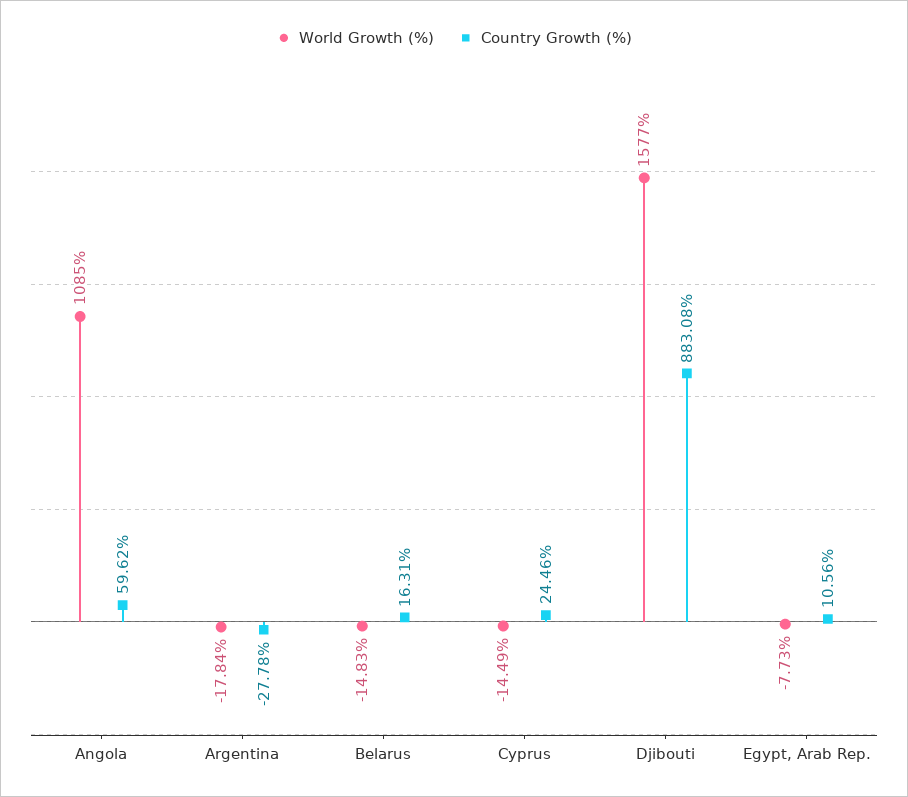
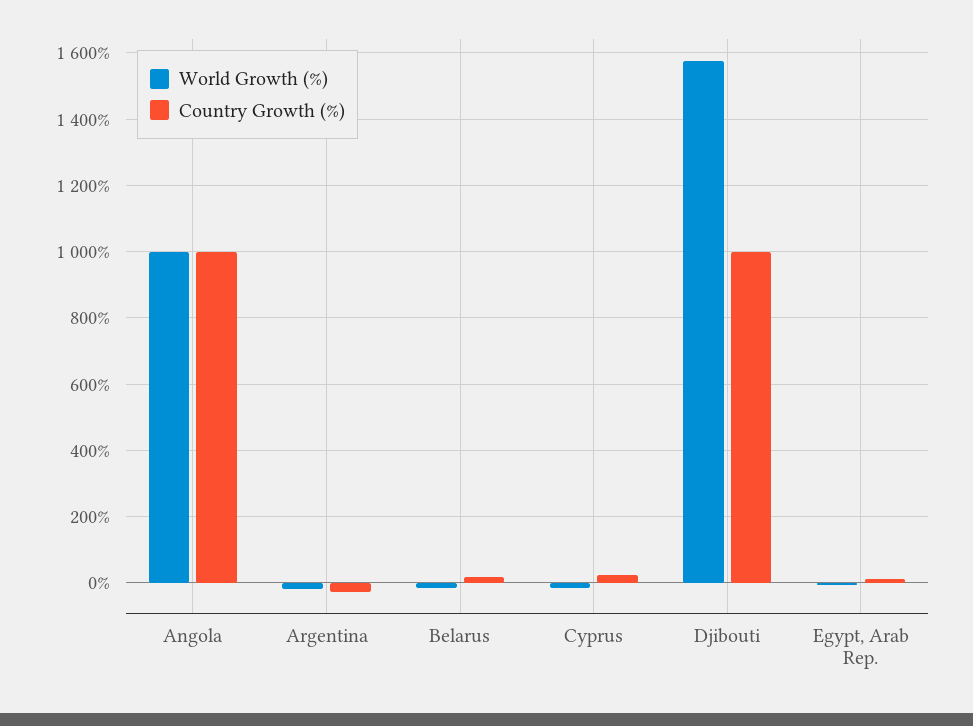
  {
    "World Growth (%)": {
-     "Angola": 1085,
+     "Angola": 1000,
      "Argentina": -17.84,
      "Belarus": -14.83,
      "Cyprus": -14.49,
      "Djibouti": 1577,
      "Egypt, Arab Rep.": -7.73
    },
    "Country Growth (%)": {
-     "Angola": 59.62,
+     "Angola": 1000,
      "Argentina": -27.78,
      "Belarus": 16.31,
      "Cyprus": 24.46,
-     "Djibouti": 883.08,
+     "Djibouti": 1000,
      "Egypt, Arab Rep.": 10.56
    }
  }

